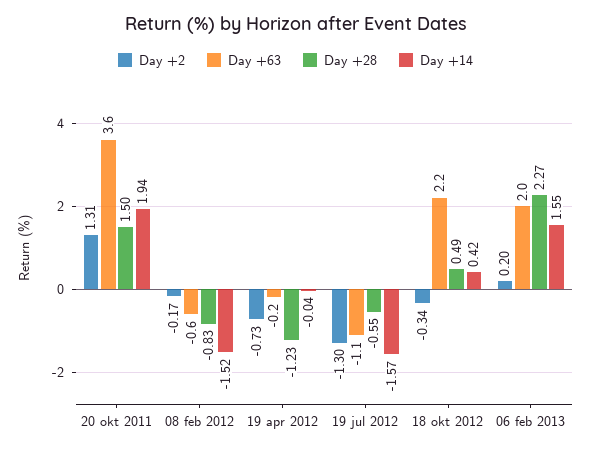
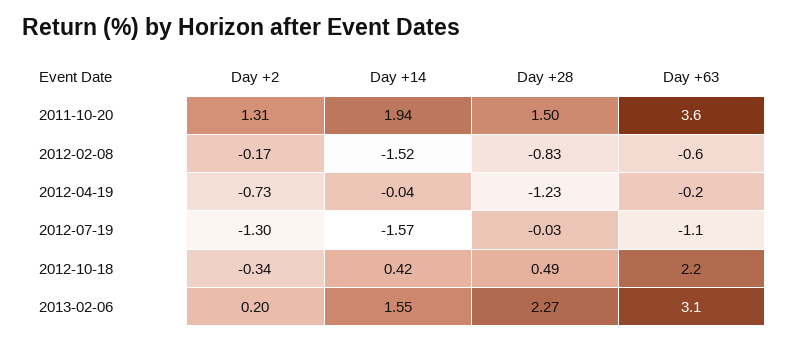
  {
    "Day +2": {
      "20 okt 2011": 1.31,
      "08 feb 2012": -0.17,
      "19 apr 2012": -0.73,
      "19 jul 2012": -1.3,
      "18 okt 2012": -0.34,
      "06 feb 2013": 0.2
    },
    "Day +63": {
      "20 okt 2011": 3.6,
      "08 feb 2012": -0.6,
      "19 apr 2012": -0.2,
      "19 jul 2012": -1.1,
      "18 okt 2012": 2.2,
-     "06 feb 2013": 2
+     "06 feb 2013": 3.1
    },
    "Day +28": {
      "20 okt 2011": 1.5,
      "08 feb 2012": -0.83,
      "19 apr 2012": -1.23,
-     "19 jul 2012": -0.55,
+     "19 jul 2012": -0.03,
      "18 okt 2012": 0.49,
      "06 feb 2013": 2.27
    },
    "Day +14": {
      "20 okt 2011": 1.94,
      "08 feb 2012": -1.52,
      "19 apr 2012": -0.04,
      "19 jul 2012": -1.57,
      "18 okt 2012": 0.42,
      "06 feb 2013": 1.55
    }
  }

